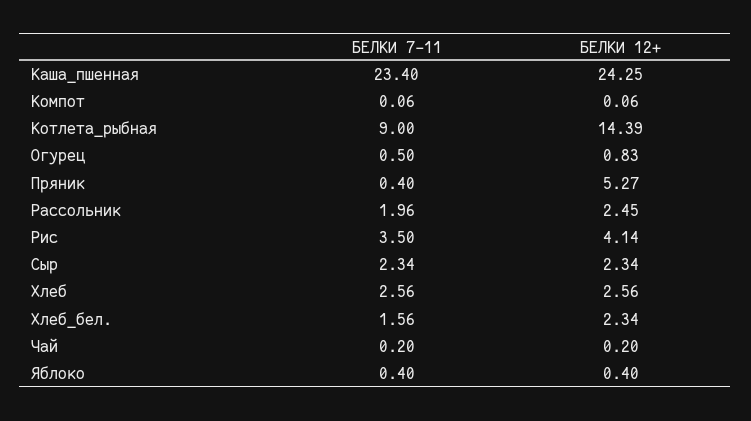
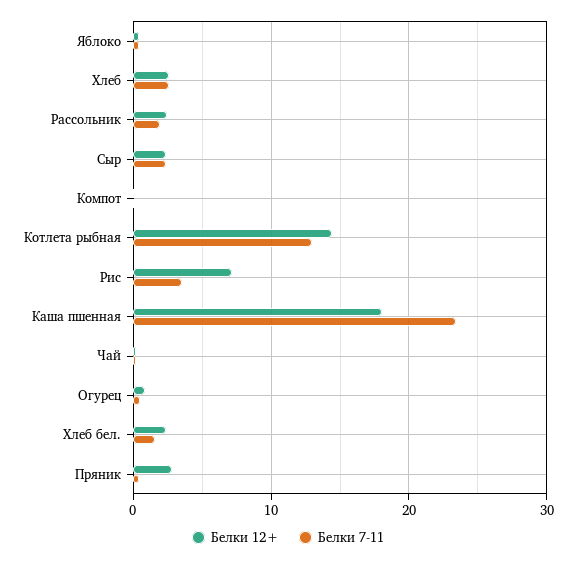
  {
    "БЕЛКИ 7-11": {
      "Каша_пшенная": 23.4,
      "Компот": 0.06,
-     "Котлета_рыбная": 9,
+     "Котлета_рыбная": 13,
      "Огурец": 0.5,
      "Пряник": 0.4,
      "Рассольник": 1.96,
      "Рис": 3.5,
      "Сыр": 2.34,
      "Хлеб": 2.56,
      "Хлеб_бел.": 1.56,
      "Чай": 0.2,
      "Яблоко": 0.4
    },
    "БЕЛКИ 12+": {
-     "Каша_пшенная": 24.25,
+     "Каша_пшенная": 18,
      "Компот": 0.06,
      "Котлета_рыбная": 14.39,
      "Огурец": 0.83,
-     "Пряник": 5.27,
+     "Пряник": 3,
      "Рассольник": 2.45,
-     "Рис": 4.14,
+     "Рис": 7,
      "Сыр": 2.34,
      "Хлеб": 2.56,
      "Хлеб_бел.": 2.34,
      "Чай": 0.2,
      "Яблоко": 0.4
    }
  }

